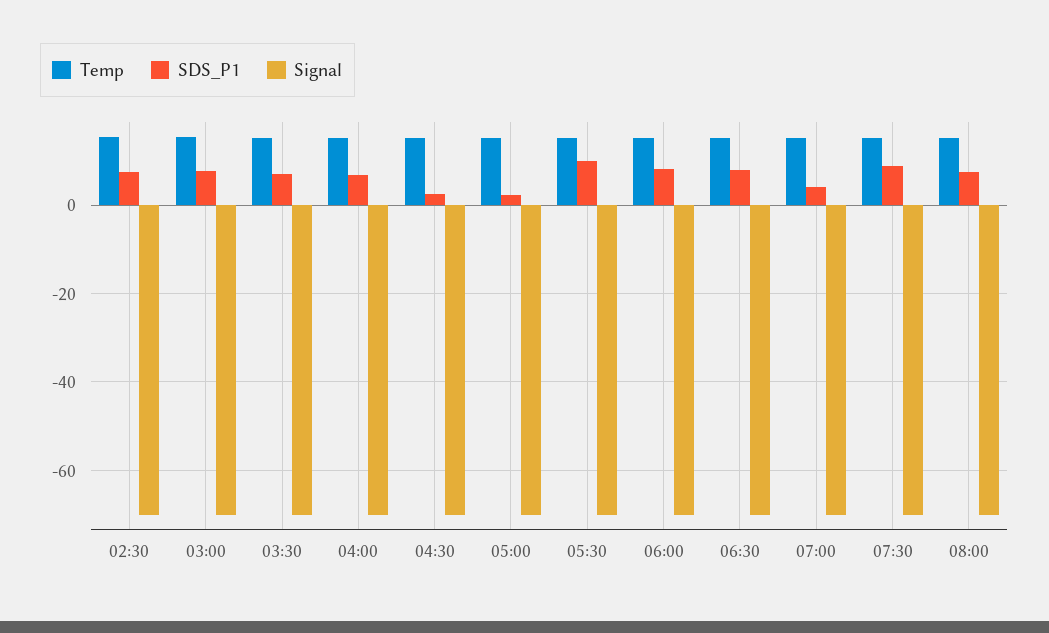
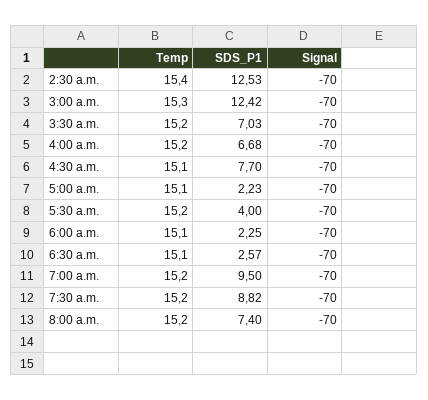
  {
    "Temp": {
      "02:30": 15.4,
      "03:00": 15.3,
      "03:30": 15.2,
      "04:00": 15.2,
      "04:30": 15.1,
      "05:00": 15.1,
      "05:30": 15.2,
      "06:00": 15.1,
      "06:30": 15.1,
      "07:00": 15.2,
      "07:30": 15.2,
      "08:00": 15.2
    },
    "SDS_P1": {
-     "02:30": 8,
+     "02:30": 12.53,
-     "03:00": 8,
+     "03:00": 12.42,
      "03:30": 7.03,
      "04:00": 6.68,
-     "04:30": 2,
+     "04:30": 7.7,
      "05:00": 2.23,
-     "05:30": 10,
+     "05:30": 4,
-     "06:00": 8,
+     "06:00": 2.25,
-     "06:30": 8,
+     "06:30": 2.57,
-     "07:00": 4,
+     "07:00": 9.5,
      "07:30": 8.82,
      "08:00": 7.4
    },
    "Signal": {
      "02:30": -70,
      "03:00": -70,
      "03:30": -70,
      "04:00": -70,
      "04:30": -70,
      "05:00": -70,
      "05:30": -70,
      "06:00": -70,
      "06:30": -70,
      "07:00": -70,
      "07:30": -70,
      "08:00": -70
    }
  }

